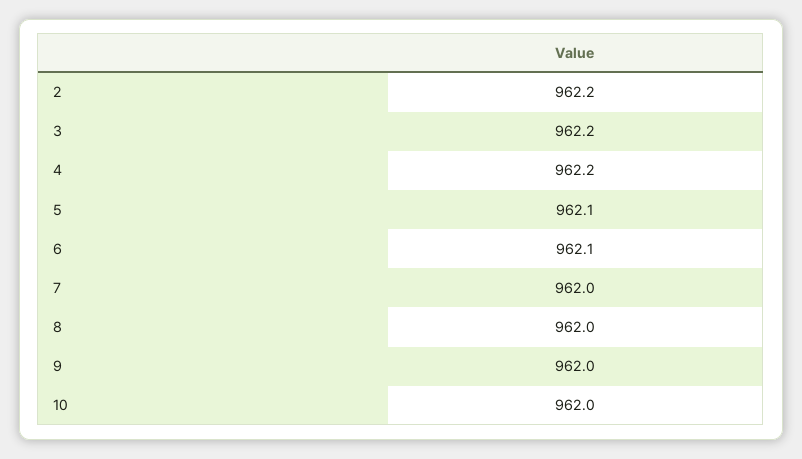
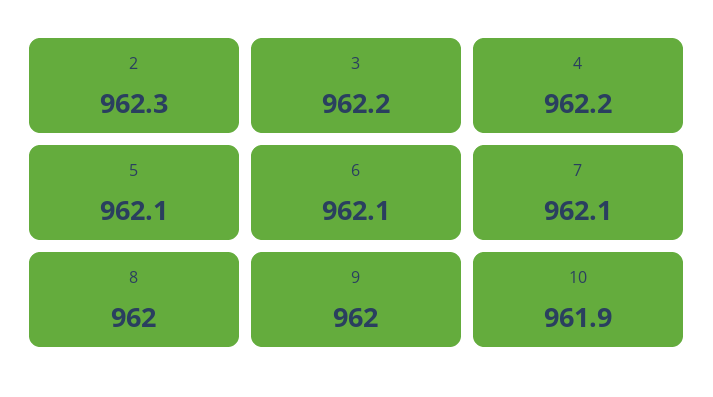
  {
-   "2": 962.2,
+   "2": 962.3,
    "3": 962.2,
    "4": 962.2,
    "5": 962.1,
    "6": 962.1,
-   "7": 962,
+   "7": 962.1,
    "8": 962,
    "9": 962,
-   "10": 962
+   "10": 961.9
  }

